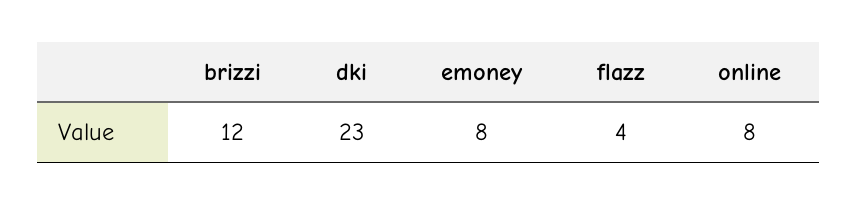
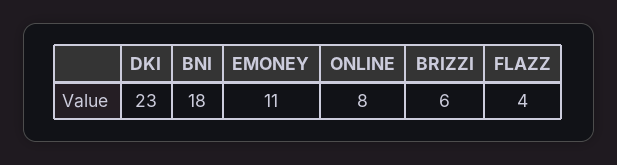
  {
-   "brizzi": 12,
+   "brizzi": 6,
    "dki": 23,
-   "emoney": 8,
+   "emoney": 11,
    "flazz": 4,
-   "online": 8
+   "online": 8,
+   "BNI": 18
  }

